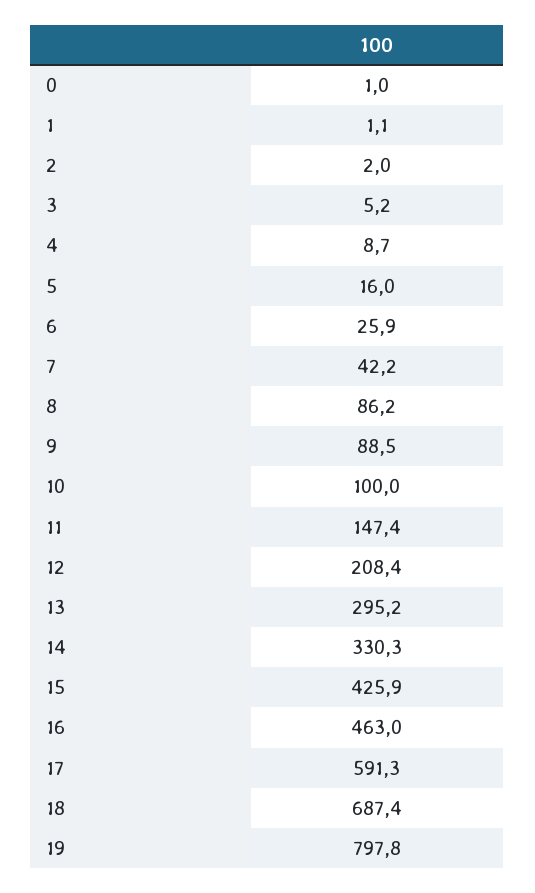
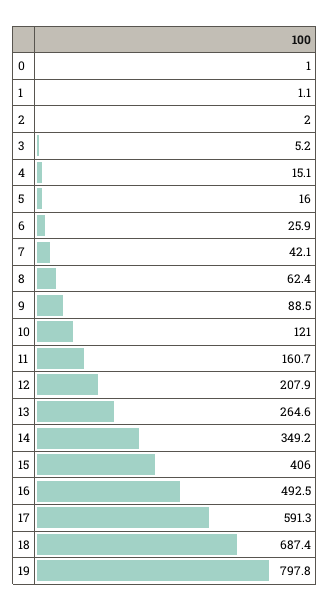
  {
    "0": 1,
    "1": 1.1,
    "2": 2,
    "3": 5.2,
-   "4": 8.7,
+   "4": 15.1,
    "5": 16,
    "6": 25.9,
-   "7": 42.2,
+   "7": 42.1,
-   "8": 86.2,
+   "8": 62.4,
    "9": 88.5,
-   "10": 100,
+   "10": 121,
-   "11": 147.4,
+   "11": 160.7,
-   "12": 208.4,
+   "12": 207.9,
-   "13": 295.2,
+   "13": 264.6,
-   "14": 330.3,
+   "14": 349.2,
-   "15": 425.9,
+   "15": 406,
-   "16": 463,
+   "16": 492.5,
    "17": 591.3,
    "18": 687.4,
    "19": 797.8
  }

